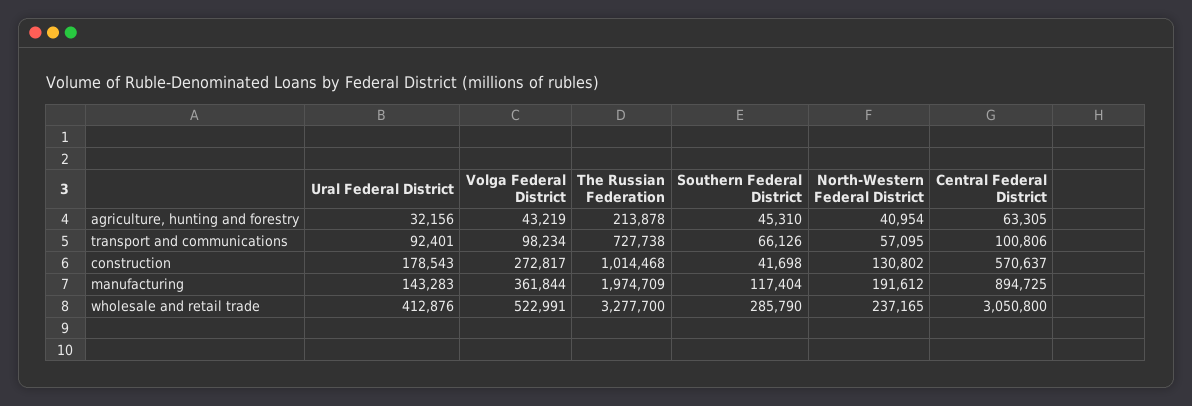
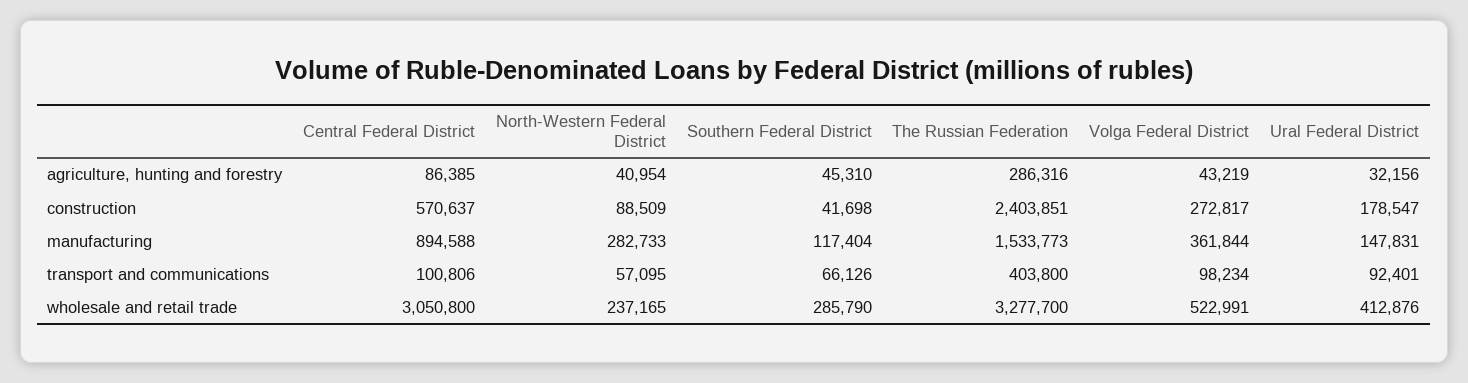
  {
    "Ural Federal District": {
      "agriculture, hunting and forestry": 32156,
      "transport and communications": 92401,
-     "construction": 178543,
+     "construction": 178547,
-     "manufacturing": 143283,
+     "manufacturing": 147831,
      "wholesale and retail trade": 412876
    },
    "Volga Federal District": {
      "agriculture, hunting and forestry": 43219,
      "transport and communications": 98234,
      "construction": 272817,
      "manufacturing": 361844,
      "wholesale and retail trade": 522991
    },
    "The Russian Federation": {
-     "agriculture, hunting and forestry": 213878,
+     "agriculture, hunting and forestry": 286316,
-     "transport and communications": 727738,
+     "transport and communications": 403800,
-     "construction": 1014468,
+     "construction": 2403851,
-     "manufacturing": 1974709,
+     "manufacturing": 1533773,
      "wholesale and retail trade": 3277700
    },
    "Southern Federal District": {
      "agriculture, hunting and forestry": 45310,
      "transport and communications": 66126,
      "construction": 41698,
      "manufacturing": 117404,
      "wholesale and retail trade": 285790
    },
    "North-Western Federal District": {
      "agriculture, hunting and forestry": 40954,
      "transport and communications": 57095,
-     "construction": 130802,
+     "construction": 88509,
-     "manufacturing": 191612,
+     "manufacturing": 282733,
      "wholesale and retail trade": 237165
    },
    "Central Federal District": {
-     "agriculture, hunting and forestry": 63305,
+     "agriculture, hunting and forestry": 86385,
      "transport and communications": 100806,
      "construction": 570637,
-     "manufacturing": 894725,
+     "manufacturing": 894588,
      "wholesale and retail trade": 3050800
    }
  }

